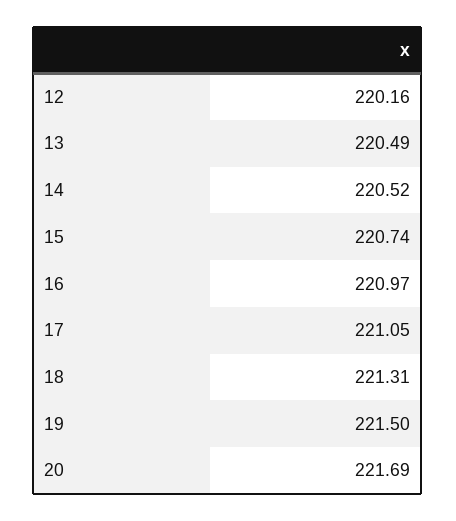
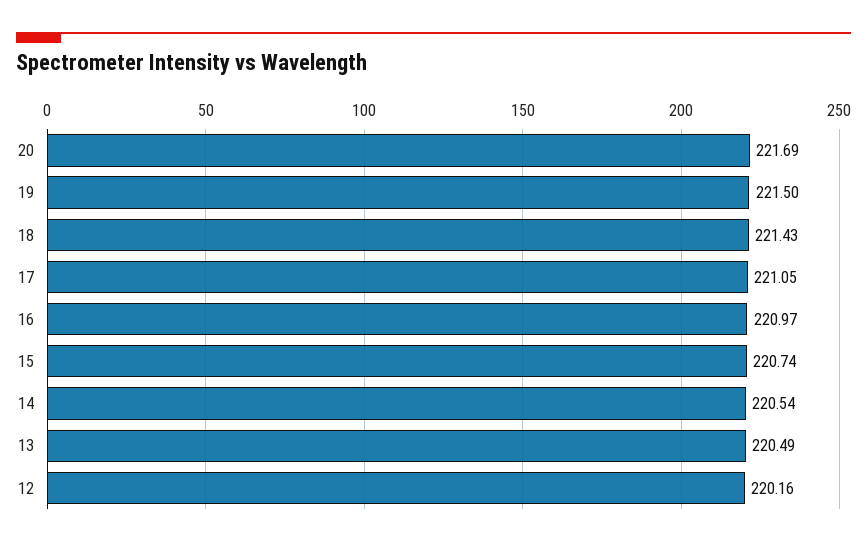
  {
    "12": 220.16,
    "13": 220.49,
-   "14": 220.52,
+   "14": 220.54,
    "15": 220.74,
    "16": 220.97,
    "17": 221.05,
-   "18": 221.31,
+   "18": 221.43,
    "19": 221.5,
    "20": 221.69
  }

